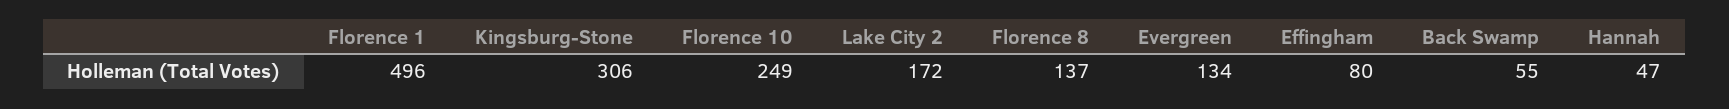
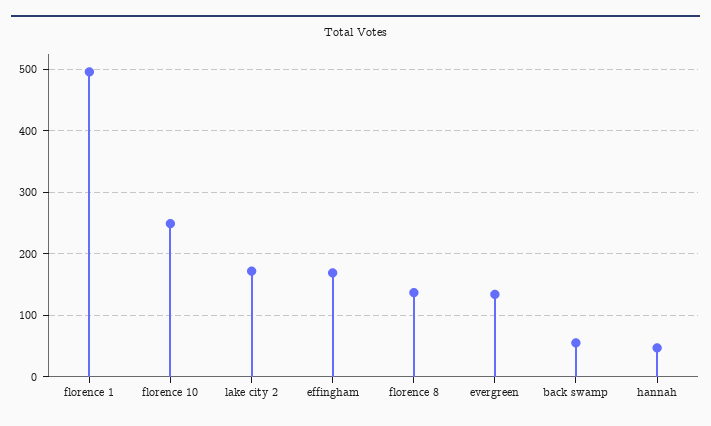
  {
    "Florence 1": 496,
-   "Kingsburg-Stone": 306,
    "Florence 10": 249,
    "Lake City 2": 172,
    "Florence 8": 137,
    "Evergreen": 134,
-   "Effingham": 80,
+   "Effingham": 170,
    "Back Swamp": 55,
    "Hannah": 47
  }

